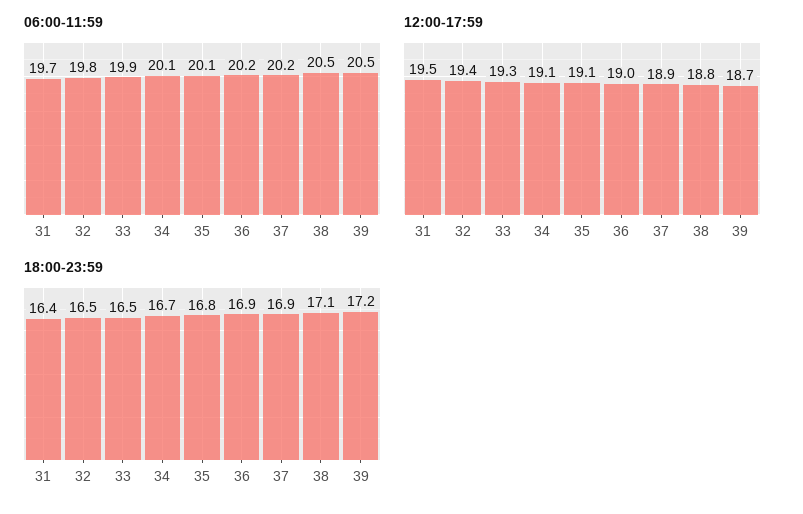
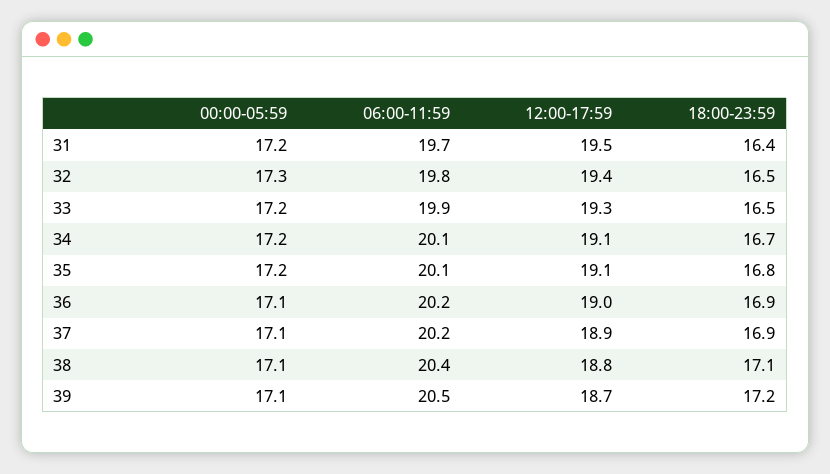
  {
    "06:00-11:59": {
      "31": 19.7,
      "32": 19.8,
      "33": 19.9,
      "34": 20.1,
      "35": 20.1,
      "36": 20.2,
      "37": 20.2,
-     "38": 20.5,
+     "38": 20.4,
      "39": 20.5
    },
    "12:00-17:59": {
      "31": 19.5,
      "32": 19.4,
      "33": 19.3,
      "34": 19.1,
      "35": 19.1,
      "36": 19,
      "37": 18.9,
      "38": 18.8,
      "39": 18.7
    },
    "18:00-23:59": {
      "31": 16.4,
      "32": 16.5,
      "33": 16.5,
      "34": 16.7,
      "35": 16.8,
      "36": 16.9,
      "37": 16.9,
      "38": 17.1,
      "39": 17.2
-   }
+   },
+   "00:00-05:59": {
+     "31": 17.2,
+     "32": 17.3,
+     "33": 17.2,
+     "34": 17.2,
+     "35": 17.2,
+     "36": 17.1,
+     "37": 17.1,
+     "38": 17.1,
+     "39": 17.1
+   }
  }

